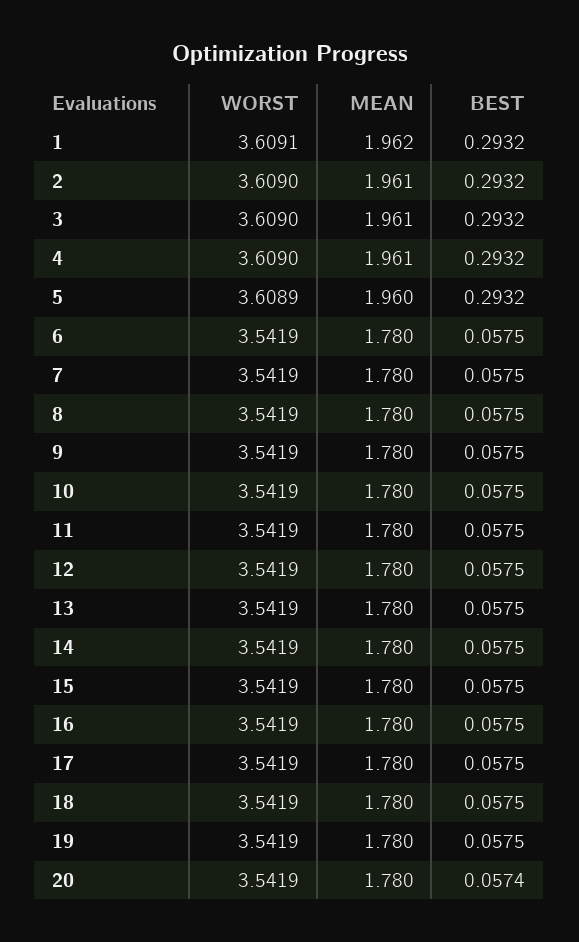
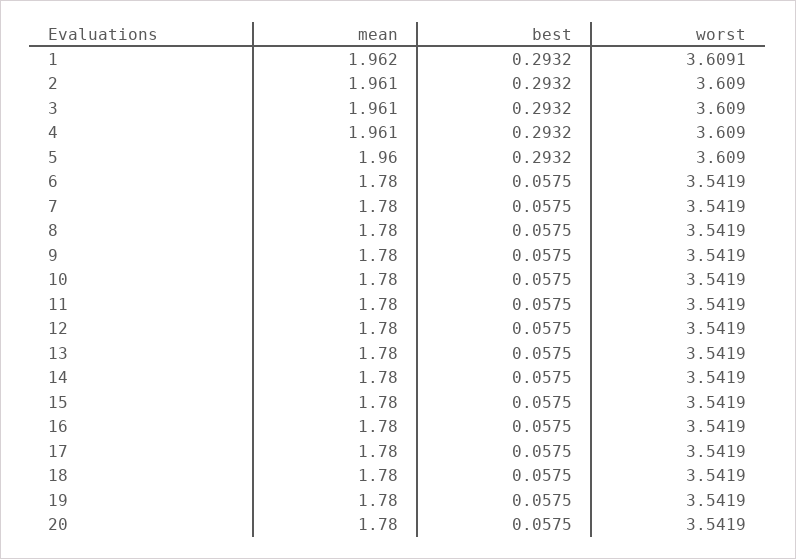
  {
    "WORST": {
      "1": 3.6091,
      "2": 3.609,
      "3": 3.609,
      "4": 3.609,
-     "5": 3.6089,
+     "5": 3.609,
      "6": 3.5419,
      "7": 3.5419,
      "8": 3.5419,
      "9": 3.5419,
      "10": 3.5419,
      "11": 3.5419,
      "12": 3.5419,
      "13": 3.5419,
      "14": 3.5419,
      "15": 3.5419,
      "16": 3.5419,
      "17": 3.5419,
      "18": 3.5419,
      "19": 3.5419,
      "20": 3.5419
    },
    "MEAN": {
      "1": 1.962,
      "2": 1.961,
      "3": 1.961,
      "4": 1.961,
      "5": 1.96,
      "6": 1.78,
      "7": 1.78,
      "8": 1.78,
      "9": 1.78,
      "10": 1.78,
      "11": 1.78,
      "12": 1.78,
      "13": 1.78,
      "14": 1.78,
      "15": 1.78,
      "16": 1.78,
      "17": 1.78,
      "18": 1.78,
      "19": 1.78,
      "20": 1.78
    },
    "BEST": {
      "1": 0.2932,
      "2": 0.2932,
      "3": 0.2932,
      "4": 0.2932,
      "5": 0.2932,
      "6": 0.0575,
      "7": 0.0575,
      "8": 0.0575,
      "9": 0.0575,
      "10": 0.0575,
      "11": 0.0575,
      "12": 0.0575,
      "13": 0.0575,
      "14": 0.0575,
      "15": 0.0575,
      "16": 0.0575,
      "17": 0.0575,
      "18": 0.0575,
      "19": 0.0575,
-     "20": 0.0574
+     "20": 0.0575
    }
  }

